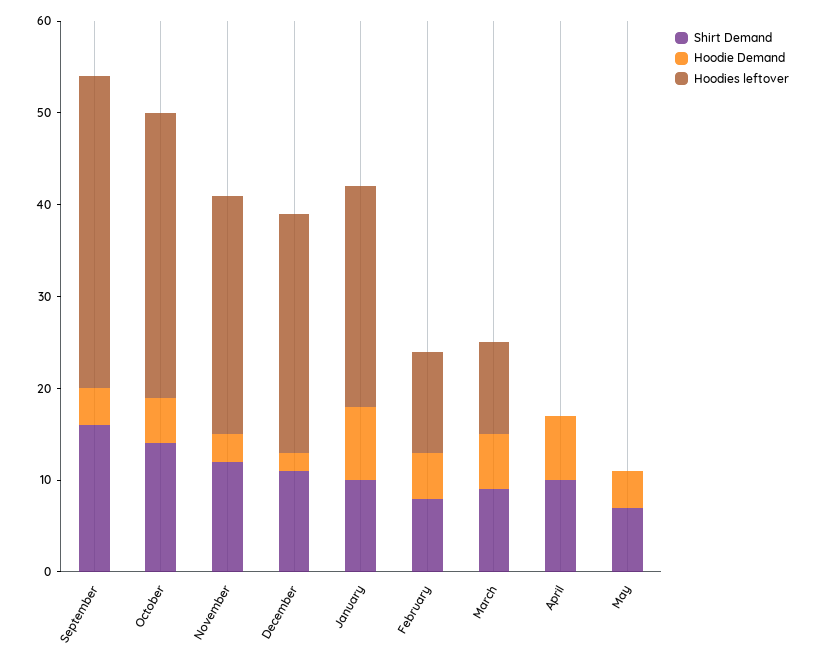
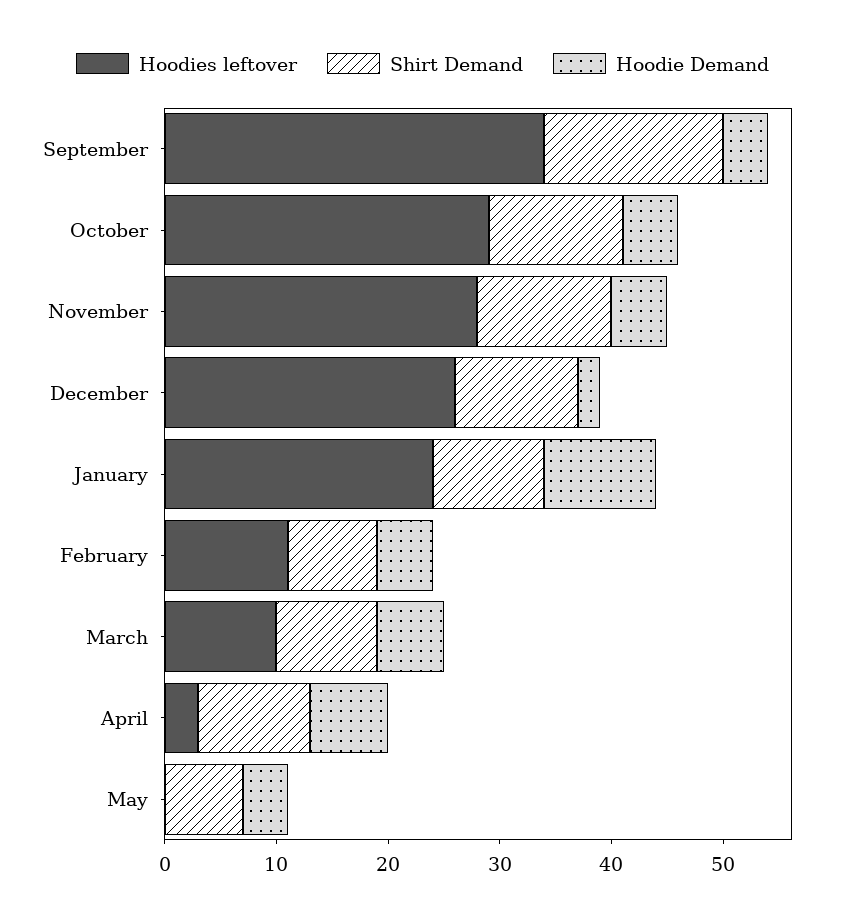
  {
    "Shirt Demand": {
      "September": 16,
-     "October": 14,
+     "October": 12,
      "November": 12,
      "December": 11,
      "January": 10,
      "February": 8,
      "March": 9,
      "April": 10,
      "May": 7
    },
    "Hoodie Demand": {
      "September": 4,
      "October": 5,
-     "November": 3,
+     "November": 5,
      "December": 2,
-     "January": 8,
+     "January": 10,
      "February": 5,
      "March": 6,
      "April": 7,
      "May": 4
    },
    "Hoodies leftover": {
      "September": 34,
-     "October": 31,
+     "October": 29,
-     "November": 26,
+     "November": 28,
      "December": 26,
      "January": 24,
      "February": 11,
      "March": 10,
-     "April": 0,
+     "April": 3,
      "May": 0
    }
  }

